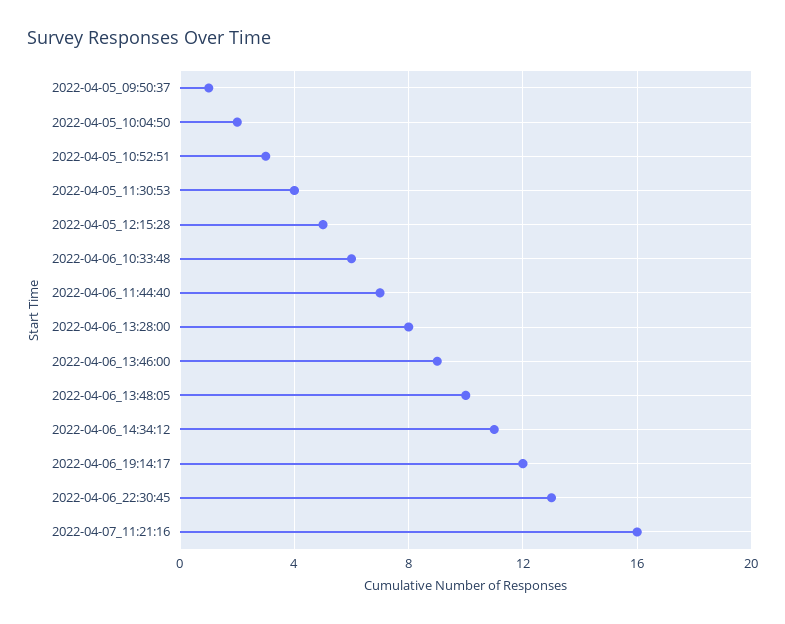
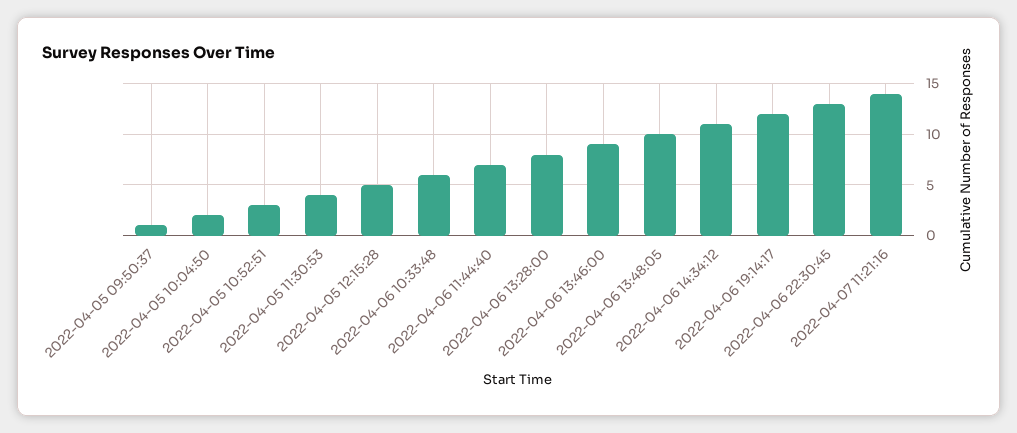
  {
    "2022-04-05_09:50:37": 1,
    "2022-04-05_10:04:50": 2,
    "2022-04-05_10:52:51": 3,
    "2022-04-05_11:30:53": 4,
    "2022-04-05_12:15:28": 5,
    "2022-04-06_10:33:48": 6,
    "2022-04-06_11:44:40": 7,
    "2022-04-06_13:28:00": 8,
    "2022-04-06_13:46:00": 9,
    "2022-04-06_13:48:05": 10,
    "2022-04-06_14:34:12": 11,
    "2022-04-06_19:14:17": 12,
    "2022-04-06_22:30:45": 13,
-   "2022-04-07_11:21:16": 16
+   "2022-04-07_11:21:16": 14
  }

